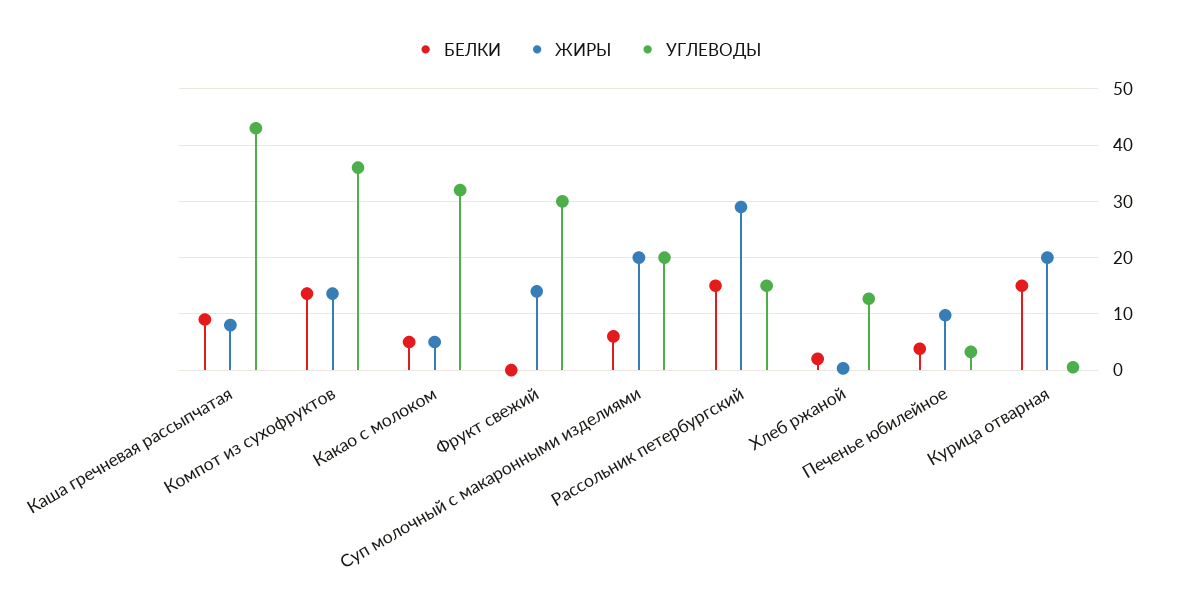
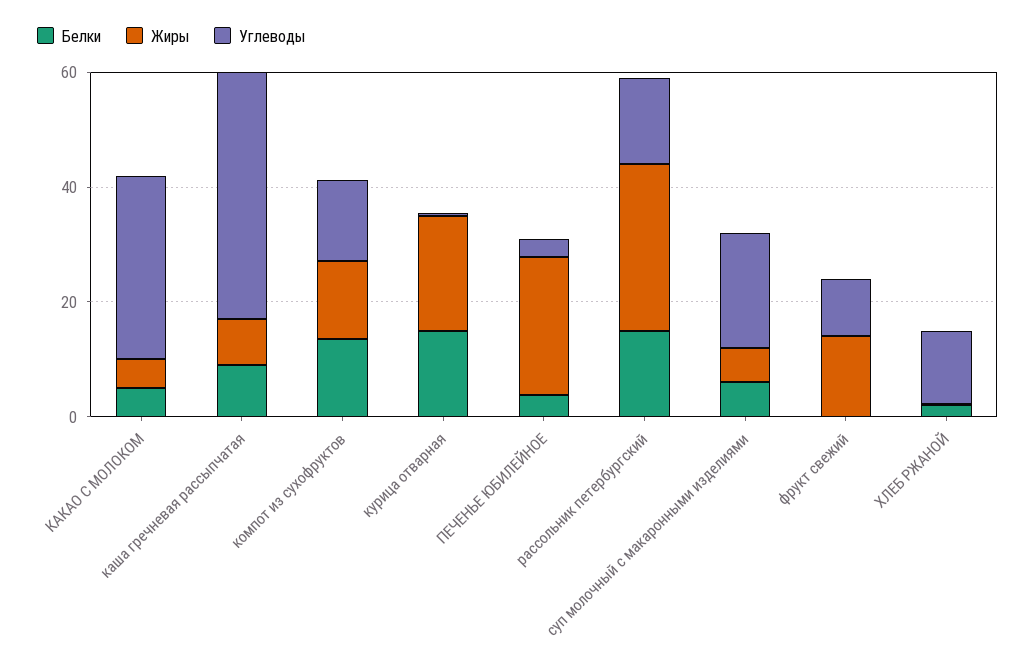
  {
    "БЕЛКИ": {
      "Каша гречневая рассыпчатая": 10,
      "Компот из сухофруктов": 14,
      "Какао с молоком": 6,
      "Фрукт свежий": 0,
      "Суп молочный с макаронными изделиями": 6,
      "Рассольник петербургский": 16,
      "Хлеб ржаной": 2,
      "Печенье юбилейное": 4,
      "Курица отварная": 16
    },
    "ЖИРЫ": {
      "Каша гречневая рассыпчатая": 8,
      "Компот из сухофруктов": 14,
      "Какао с молоком": 6,
      "Фрукт свежий": 14,
-     "Суп молочный с макаронными изделиями": 20,
+     "Суп молочный с макаронными изделиями": 5,
      "Рассольник петербургский": 30,
      "Хлеб ржаной": 0,
-     "Печенье юбилейное": 10,
+     "Печенье юбилейное": 25,
      "Курица отварная": 20
    },
    "УГЛЕВОДЫ": {
      "Каша гречневая рассыпчатая": 44,
-     "Компот из сухофруктов": 36,
+     "Компот из сухофруктов": 15,
      "Какао с молоком": 32,
-     "Фрукт свежий": 30,
+     "Фрукт свежий": 10,
      "Суп молочный с макаронными изделиями": 20,
      "Рассольник петербургский": 16,
      "Хлеб ржаной": 12,
      "Печенье юбилейное": 4,
      "Курица отварная": 0
    }
  }

